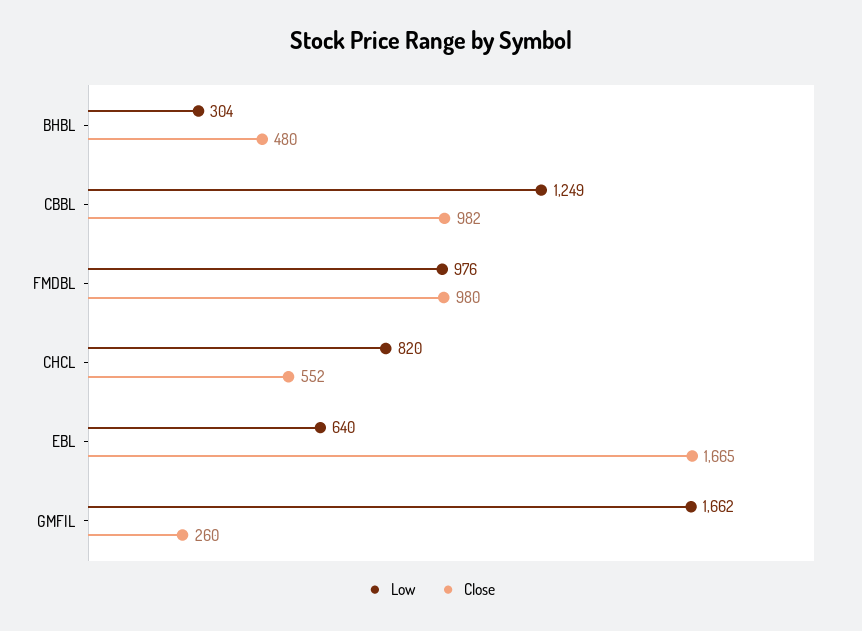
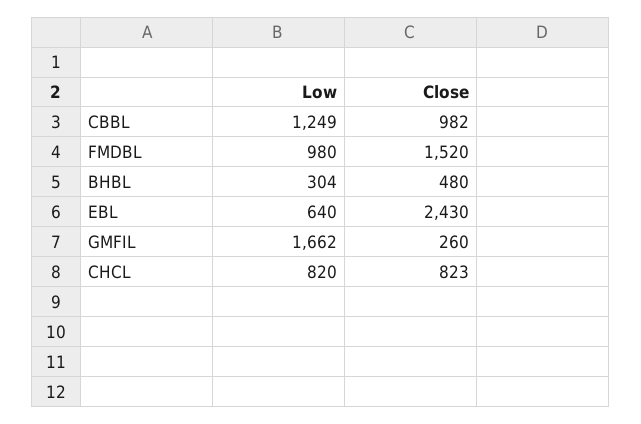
  {
    "Low": {
      "BHBL": 304,
      "CBBL": 1249,
-     "FMDBL": 976,
+     "FMDBL": 980,
      "CHCL": 820,
      "EBL": 640,
      "GMFIL": 1662
    },
    "Close": {
      "BHBL": 480,
      "CBBL": 982,
-     "FMDBL": 980,
+     "FMDBL": 1520,
-     "CHCL": 552,
+     "CHCL": 823,
-     "EBL": 1665,
+     "EBL": 2430,
      "GMFIL": 260
    }
  }

